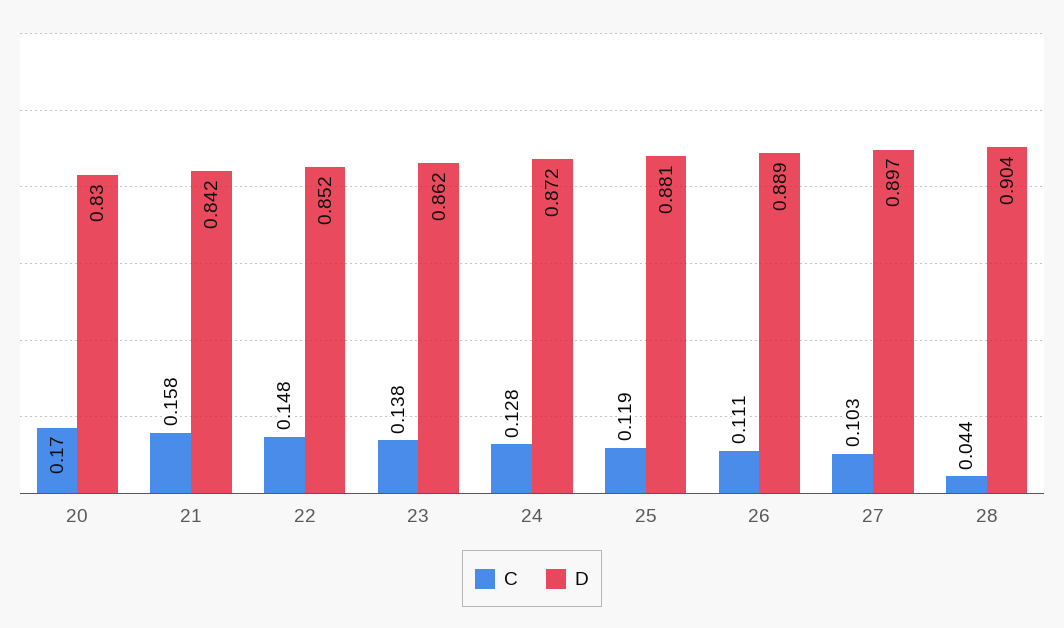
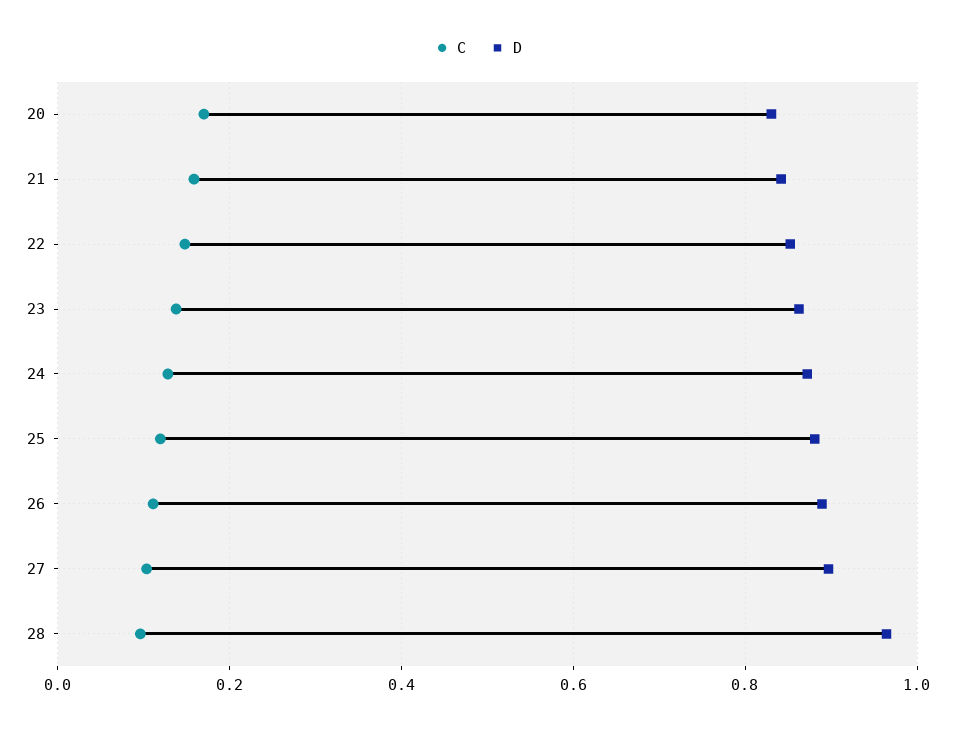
  {
    "C": {
      "20": 0.17,
      "21": 0.158,
      "22": 0.148,
      "23": 0.138,
      "24": 0.128,
      "25": 0.119,
      "26": 0.111,
      "27": 0.103,
-     "28": 0.044
+     "28": 0.1
    },
    "D": {
      "20": 0.83,
      "21": 0.842,
      "22": 0.852,
      "23": 0.862,
      "24": 0.872,
      "25": 0.881,
      "26": 0.889,
      "27": 0.897,
-     "28": 0.904
+     "28": 0.96
    }
  }

